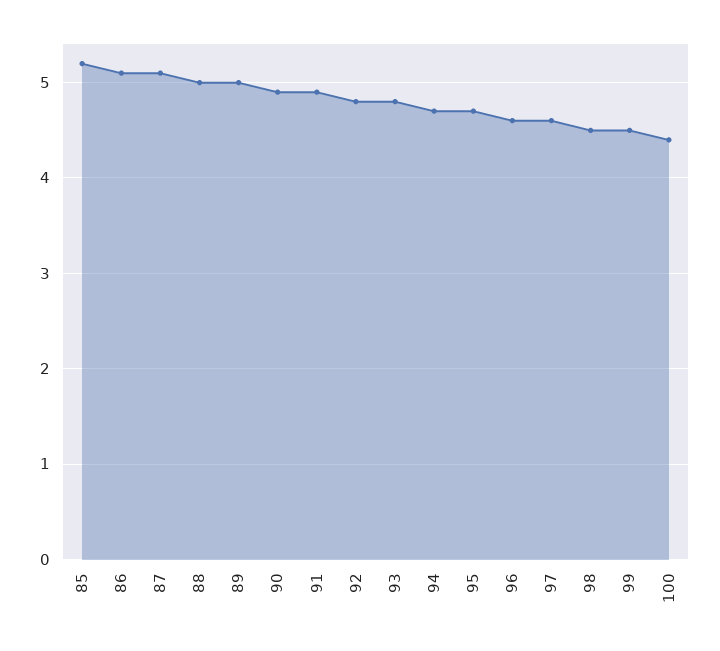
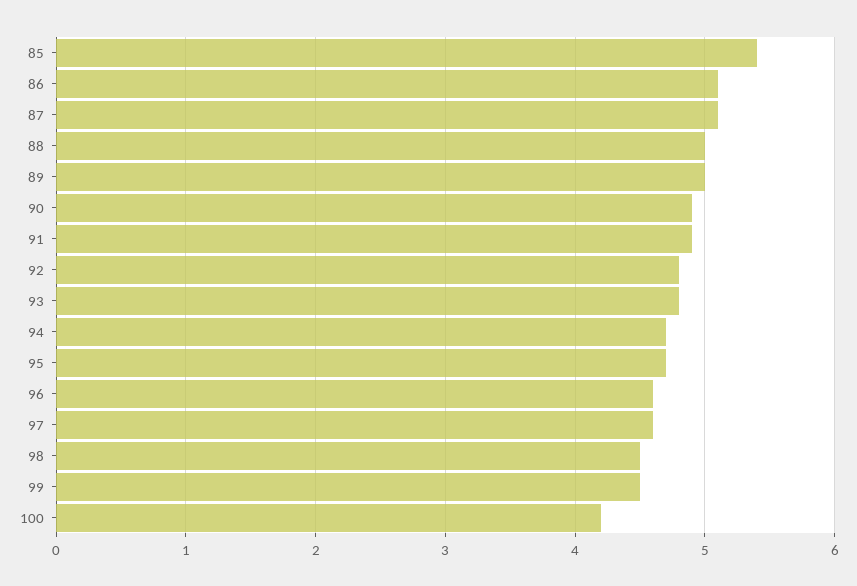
  {
-   "85": 5.2,
+   "85": 5.4,
    "86": 5.1,
    "87": 5.1,
    "88": 5,
    "89": 5,
    "90": 4.9,
    "91": 4.9,
    "92": 4.8,
    "93": 4.8,
    "94": 4.7,
    "95": 4.7,
    "96": 4.6,
    "97": 4.6,
    "98": 4.5,
    "99": 4.5,
-   "100": 4.4
+   "100": 4.2
  }

